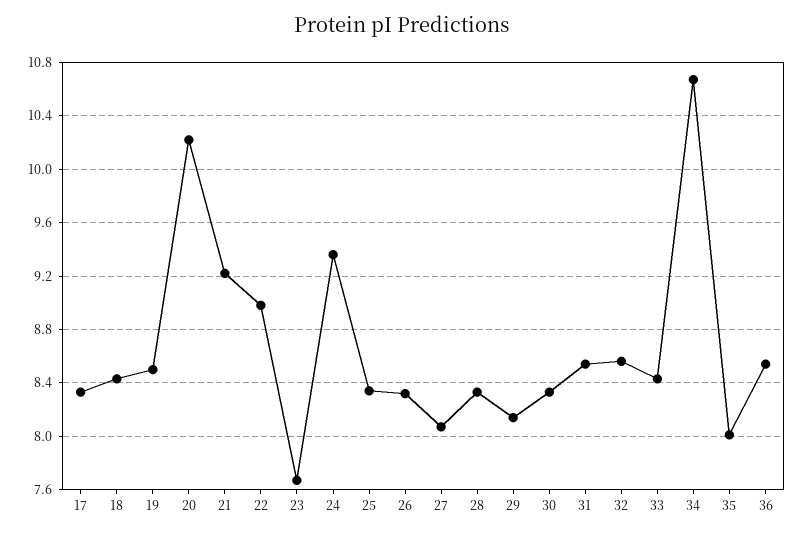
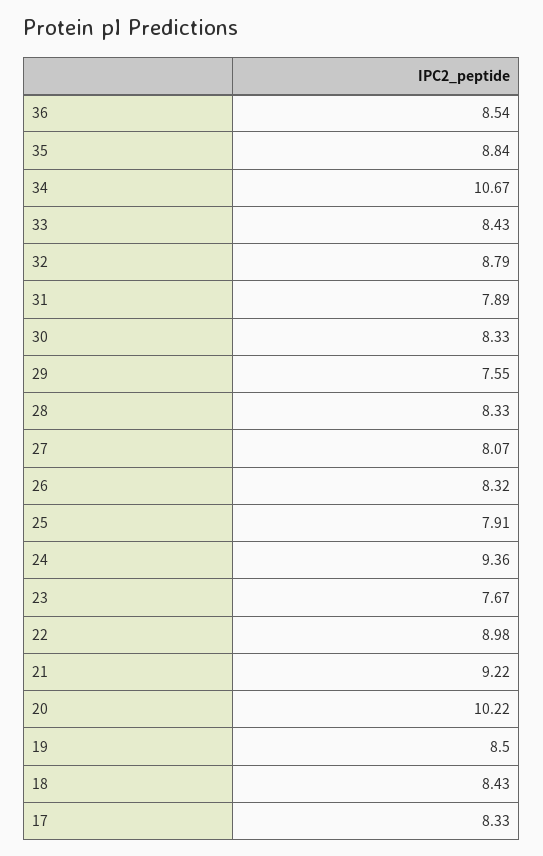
  {
    "17": 8.33,
    "18": 8.43,
    "19": 8.5,
    "20": 10.22,
    "21": 9.22,
    "22": 8.98,
    "23": 7.67,
    "24": 9.36,
-   "25": 8.35,
+   "25": 7.91,
    "26": 8.32,
    "27": 8.07,
    "28": 8.33,
-   "29": 8.15,
+   "29": 7.55,
    "30": 8.33,
-   "31": 8.55,
+   "31": 7.89,
-   "32": 8.55,
+   "32": 8.79,
    "33": 8.43,
    "34": 10.67,
-   "35": 8,
+   "35": 8.84,
    "36": 8.54
  }

